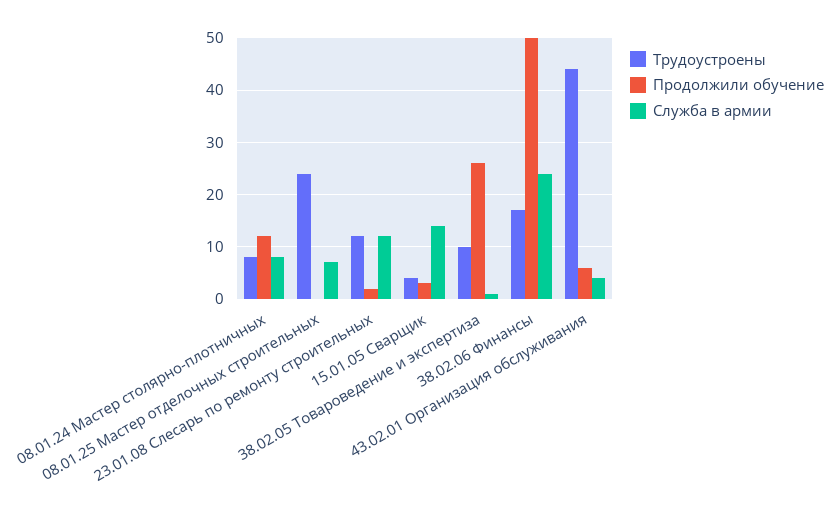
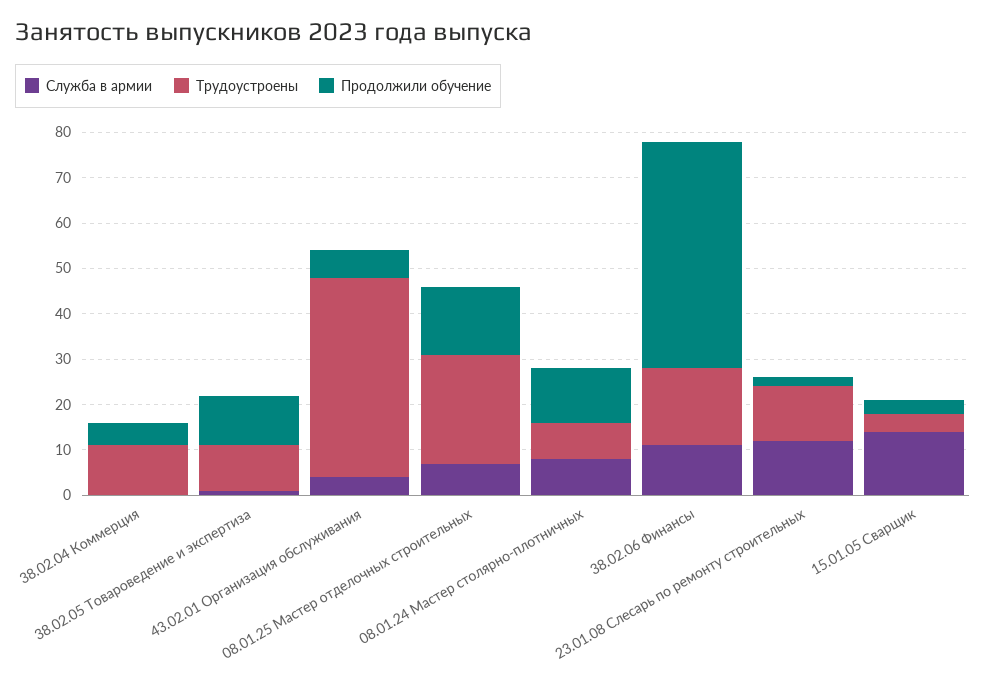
  {
    "Трудоустроены": {
      "08.01.24 Мастер столярно-плотничных": 10,
      "08.01.25 Мастер отделочных строительных": 25,
      "23.01.08 Слесарь по ремонту строительных": 10,
      "15.01.05 Сварщик": 5,
      "38.02.05 Товароведение и экспертиза": 10,
      "38.02.06 Финансы": 15,
-     "43.02.01 Организация обслуживания": 45
+     "43.02.01 Организация обслуживания": 45,
+     "38.02.04 Коммерция": 10
    },
    "Продолжили обучение": {
      "08.01.24 Мастер столярно-плотничных": 10,
-     "08.01.25 Мастер отделочных строительных": 0,
+     "08.01.25 Мастер отделочных строительных": 15,
      "23.01.08 Слесарь по ремонту строительных": 0,
      "15.01.05 Сварщик": 5,
-     "38.02.05 Товароведение и экспертиза": 25,
+     "38.02.05 Товароведение и экспертиза": 10,
      "38.02.06 Финансы": 50,
-     "43.02.01 Организация обслуживания": 5
+     "43.02.01 Организация обслуживания": 5,
+     "38.02.04 Коммерция": 5
    },
    "Служба в армии": {
      "08.01.24 Мастер столярно-плотничных": 10,
      "08.01.25 Мастер отделочных строительных": 5,
      "23.01.08 Слесарь по ремонту строительных": 10,
      "15.01.05 Сварщик": 15,
      "38.02.05 Товароведение и экспертиза": 0,
-     "38.02.06 Финансы": 25,
+     "38.02.06 Финансы": 10,
-     "43.02.01 Организация обслуживания": 5
+     "43.02.01 Организация обслуживания": 5,
+     "38.02.04 Коммерция": 0
    }
  }

